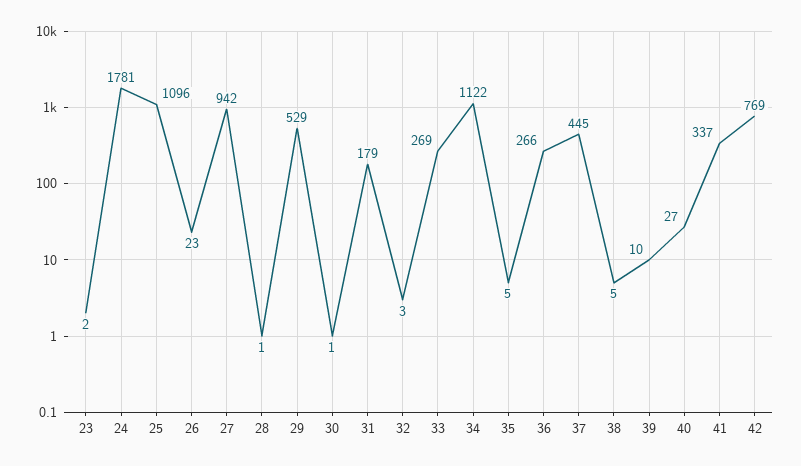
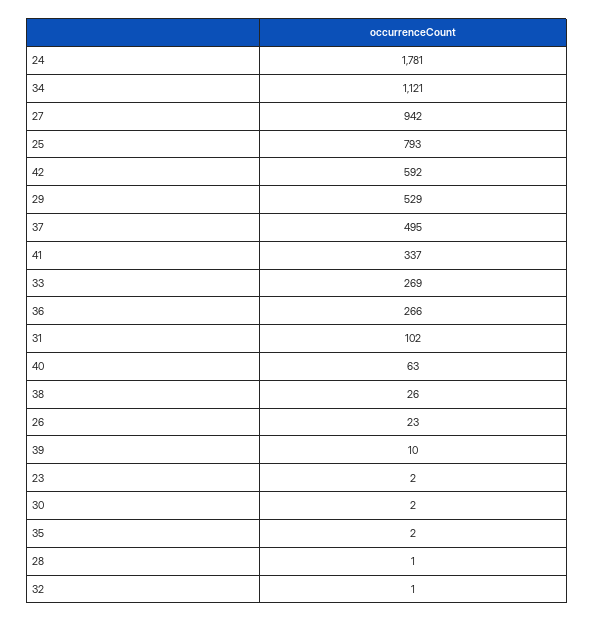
  {
    "23": 2,
    "24": 1781,
-   "25": 1096,
+   "25": 793,
    "26": 23,
    "27": 942,
    "28": 1,
    "29": 529,
-   "30": 1,
+   "30": 2,
-   "31": 179,
+   "31": 102,
-   "32": 3,
+   "32": 1,
    "33": 269,
-   "34": 1122,
+   "34": 1121,
-   "35": 5,
+   "35": 2,
    "36": 266,
-   "37": 445,
+   "37": 495,
-   "38": 5,
+   "38": 26,
    "39": 10,
-   "40": 27,
+   "40": 63,
    "41": 337,
-   "42": 769
+   "42": 592
  }

